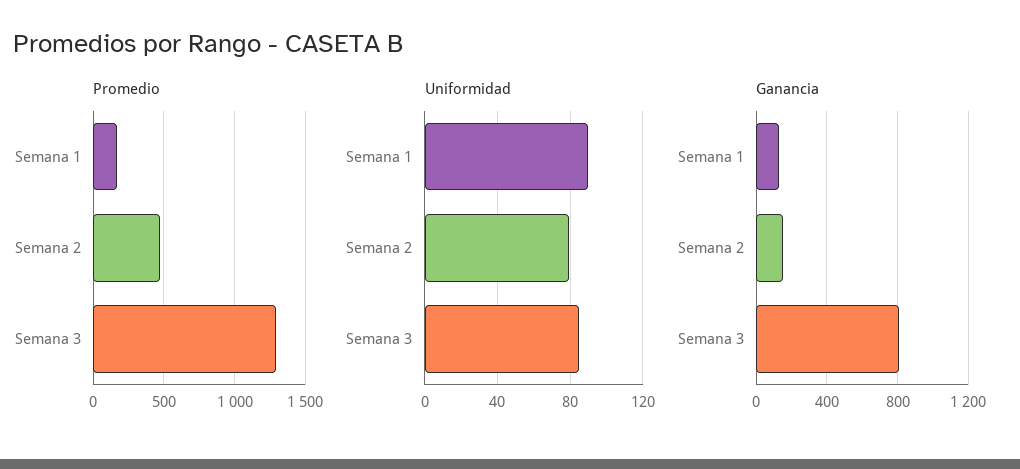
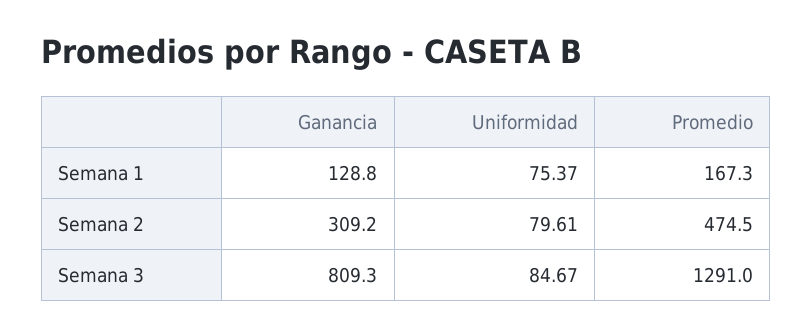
  {
    "Promedio": {
      "Semana 1": 167.3,
      "Semana 2": 474.5,
      "Semana 3": 1291
    },
    "Uniformidad": {
-     "Semana 1": 90,
+     "Semana 1": 75.37,
      "Semana 2": 79.61,
      "Semana 3": 84.67
    },
    "Ganancia": {
      "Semana 1": 128.8,
-     "Semana 2": 150,
+     "Semana 2": 309.2,
      "Semana 3": 809.3
    }
  }

